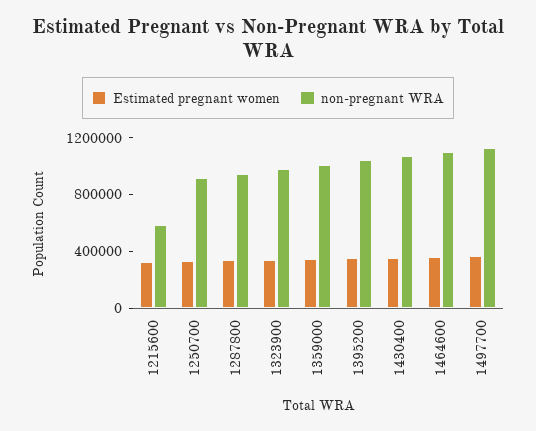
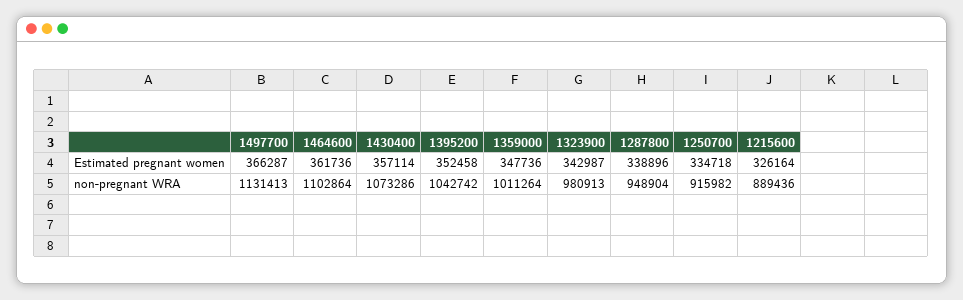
  {
    "Estimated pregnant women": {
      "1215600": 326164,
      "1250700": 334718,
      "1287800": 338896,
      "1323900": 342987,
      "1359000": 347736,
      "1395200": 352458,
      "1430400": 357114,
      "1464600": 361736,
      "1497700": 366287
    },
    "non-pregnant WRA": {
-     "1215600": 600000,
+     "1215600": 889436,
      "1250700": 915982,
      "1287800": 948904,
      "1323900": 980913,
      "1359000": 1011264,
      "1395200": 1042742,
      "1430400": 1073286,
      "1464600": 1102864,
      "1497700": 1131413
    }
  }

